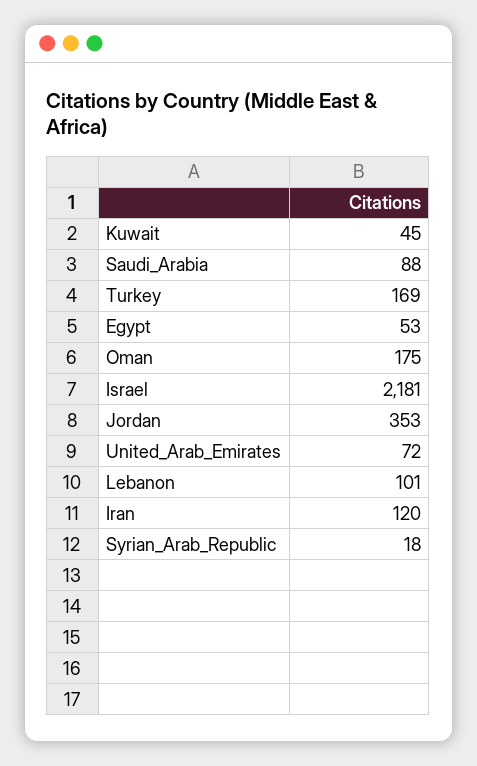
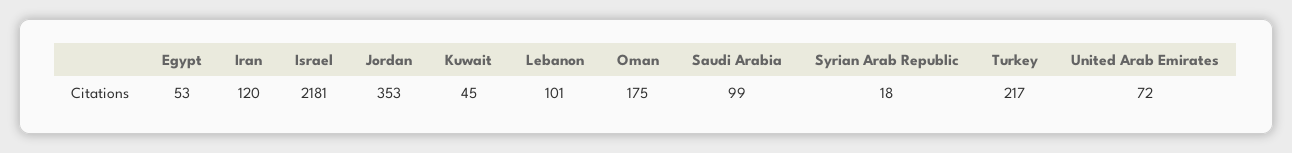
  {
    "Kuwait": 45,
-   "Saudi_Arabia": 88,
+   "Saudi_Arabia": 99,
-   "Turkey": 169,
+   "Turkey": 217,
    "Egypt": 53,
    "Oman": 175,
    "Israel": 2181,
    "Jordan": 353,
    "United_Arab_Emirates": 72,
    "Lebanon": 101,
    "Iran": 120,
    "Syrian_Arab_Republic": 18
  }

